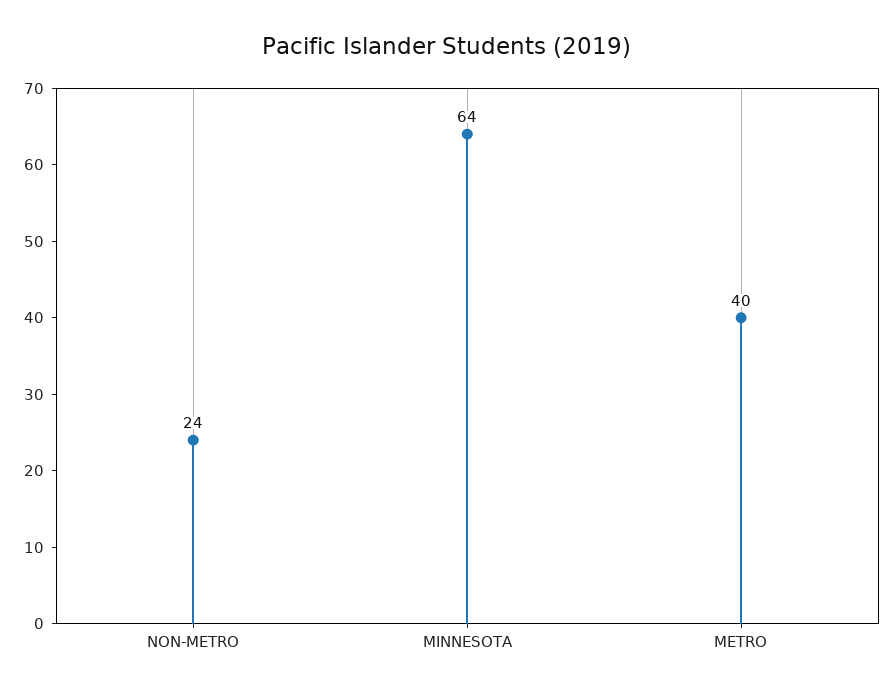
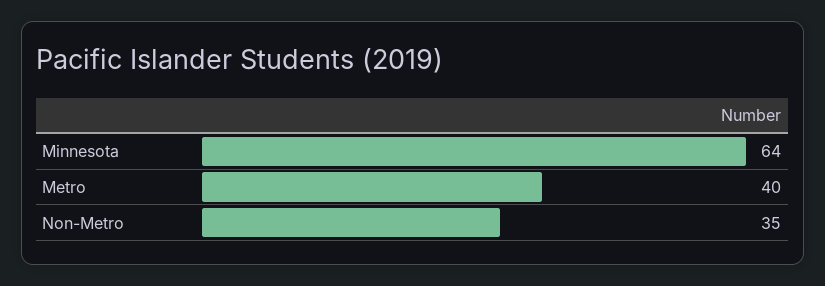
  {
-   "NON-METRO": 24,
+   "NON-METRO": 35,
    "MINNESOTA": 64,
    "METRO": 40
  }

